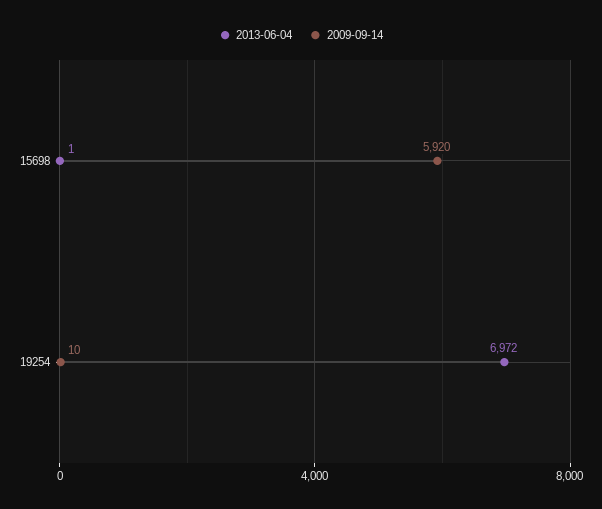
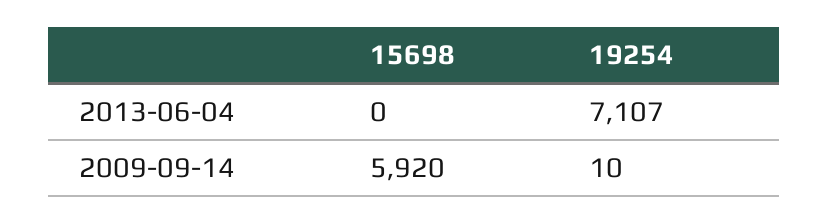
  {
    "2013-06-04": {
-     "15698": 1,
+     "15698": 0,
-     "19254": 6972
+     "19254": 7107
    },
    "2009-09-14": {
      "15698": 5920,
      "19254": 10
    }
  }

